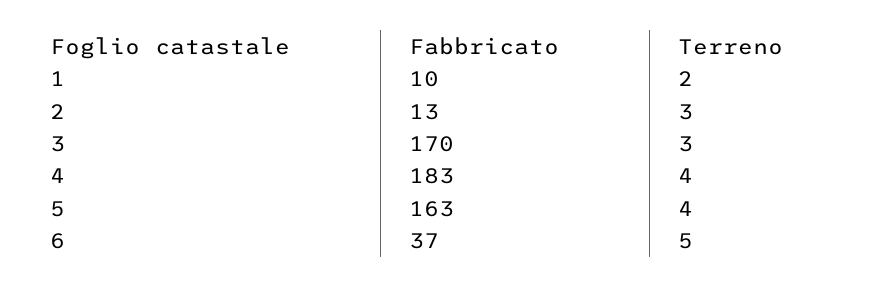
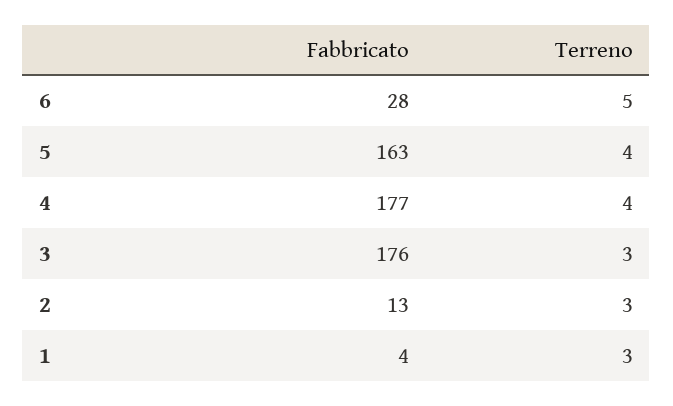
  {
    "Fabbricato": {
-     "1": 10,
+     "1": 4,
      "2": 13,
-     "3": 170,
+     "3": 176,
-     "4": 183,
+     "4": 177,
      "5": 163,
-     "6": 37
+     "6": 28
    },
    "Terreno": {
-     "1": 2,
+     "1": 3,
      "2": 3,
      "3": 3,
      "4": 4,
      "5": 4,
      "6": 5
    }
  }

